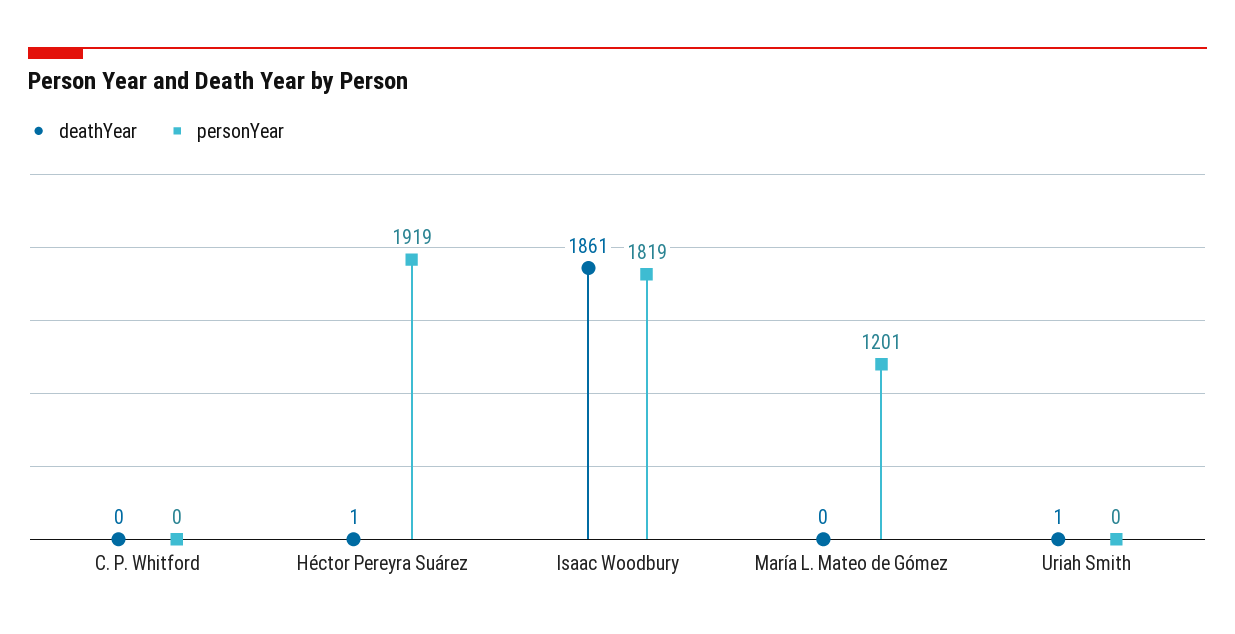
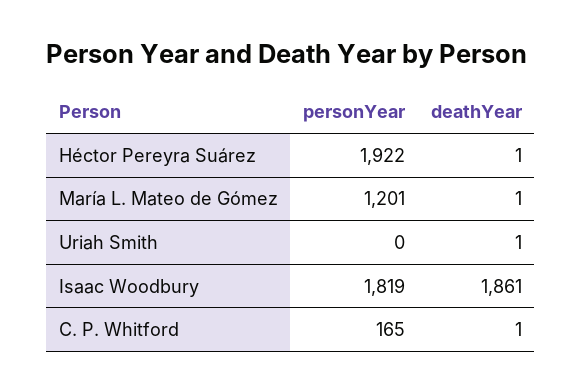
  {
    "deathYear": {
-     "C. P. Whitford": 0,
+     "C. P. Whitford": 1,
      "Héctor Pereyra Suárez": 1,
      "Isaac Woodbury": 1861,
-     "María L. Mateo de Gómez": 0,
+     "María L. Mateo de Gómez": 1,
      "Uriah Smith": 1
    },
    "personYear": {
-     "C. P. Whitford": 0,
+     "C. P. Whitford": 165,
-     "Héctor Pereyra Suárez": 1919,
+     "Héctor Pereyra Suárez": 1922,
      "Isaac Woodbury": 1819,
      "María L. Mateo de Gómez": 1201,
      "Uriah Smith": 0
    }
  }

